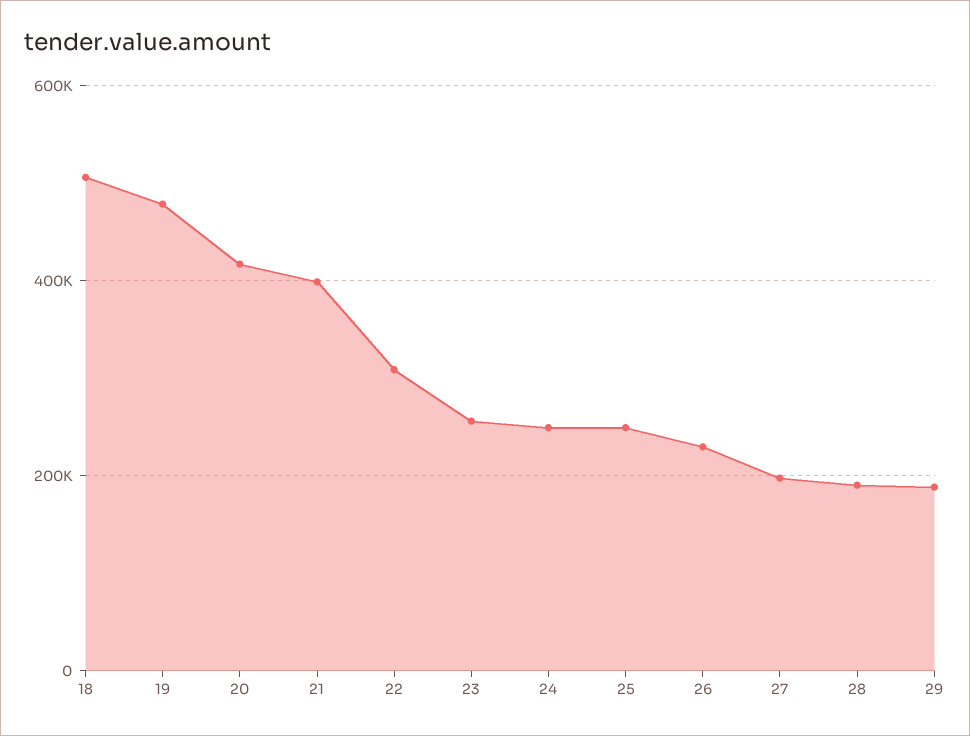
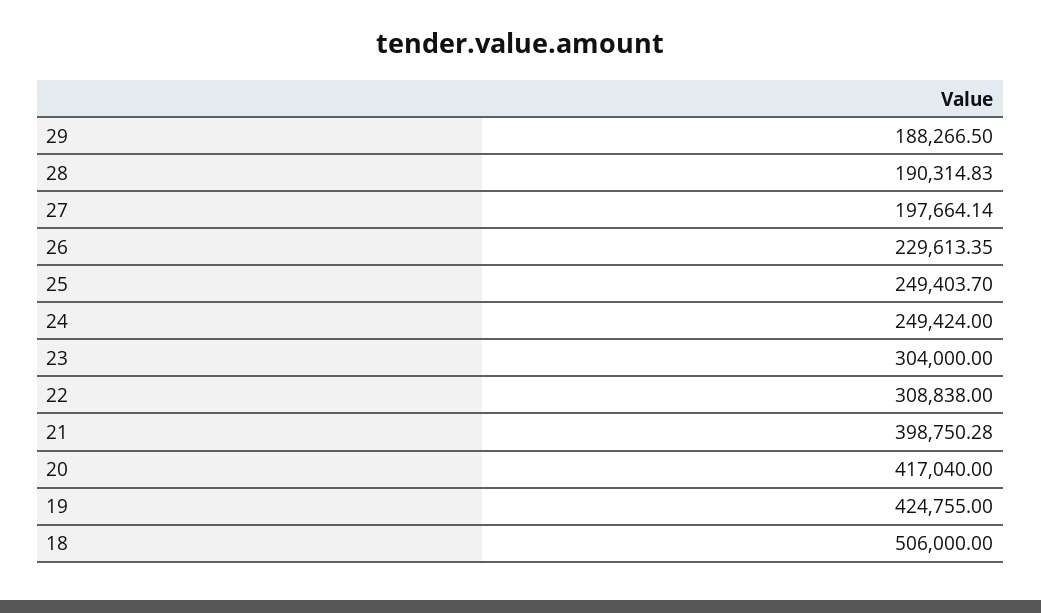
  {
    "18": 506000,
-   "19": 480000,
+   "19": 424755,
    "20": 417040,
    "21": 398750.28,
    "22": 308838,
-   "23": 260000,
+   "23": 304000,
    "24": 249424,
    "25": 249403.7,
    "26": 229613.35,
    "27": 197664.14,
    "28": 190314.83,
    "29": 188266.5
  }

